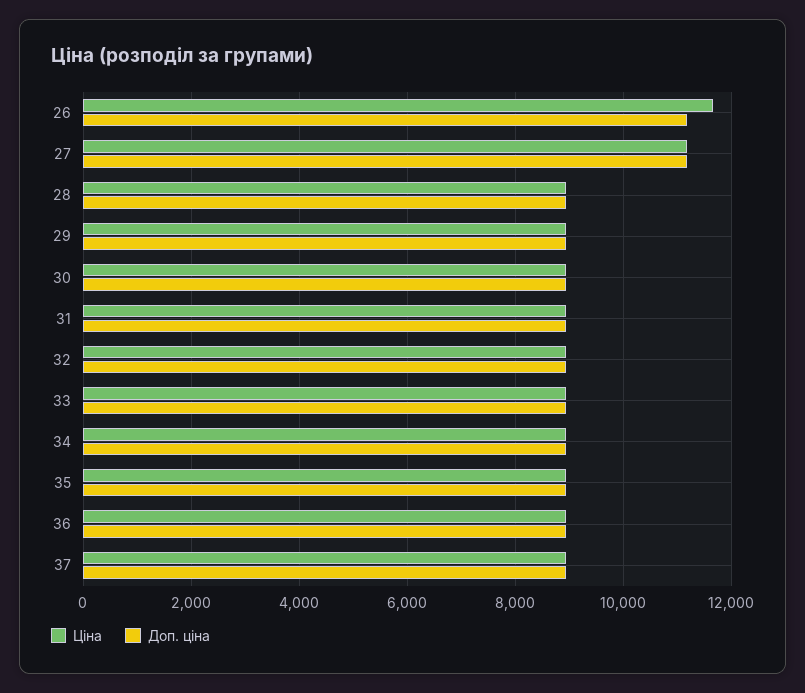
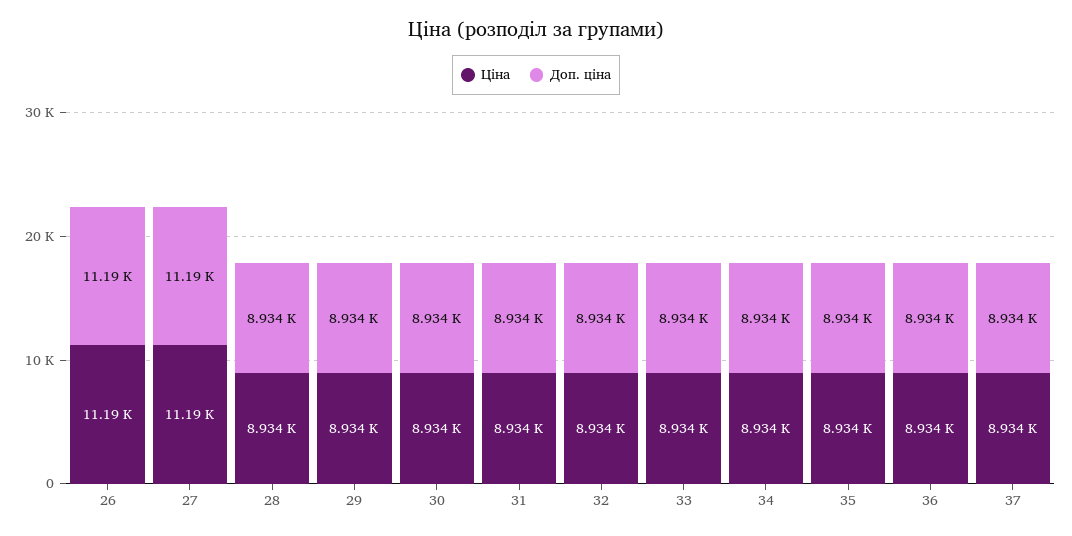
  {
    "Ціна": {
-     "26": 11600,
+     "26": 11190,
      "27": 11190,
      "28": 8934,
      "29": 8934,
      "30": 8934,
      "31": 8934,
      "32": 8934,
      "33": 8934,
      "34": 8934,
      "35": 8934,
      "36": 8934,
      "37": 8934
    },
    "Доп. ціна": {
      "26": 11190,
      "27": 11190,
      "28": 8934,
      "29": 8934,
      "30": 8934,
      "31": 8934,
      "32": 8934,
      "33": 8934,
      "34": 8934,
      "35": 8934,
      "36": 8934,
      "37": 8934
    }
  }

